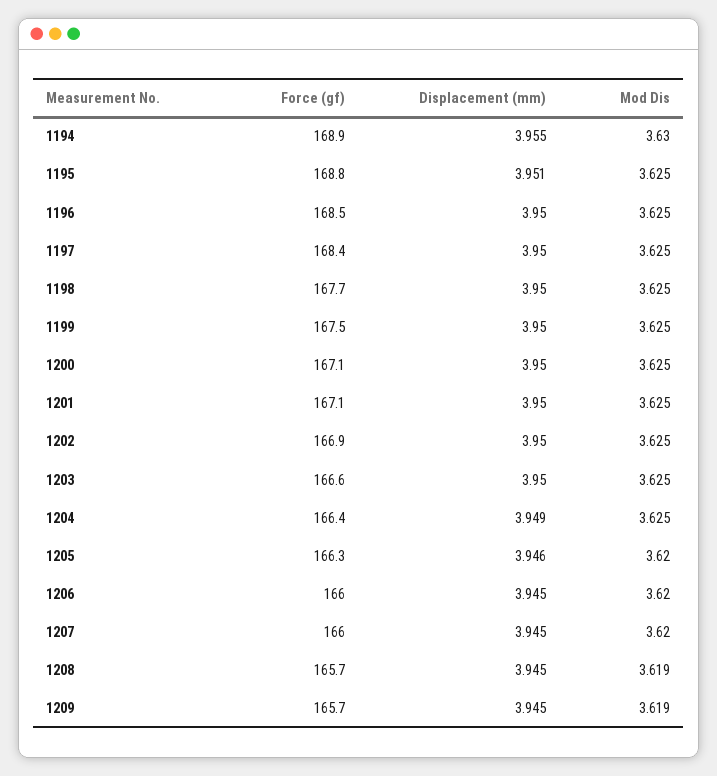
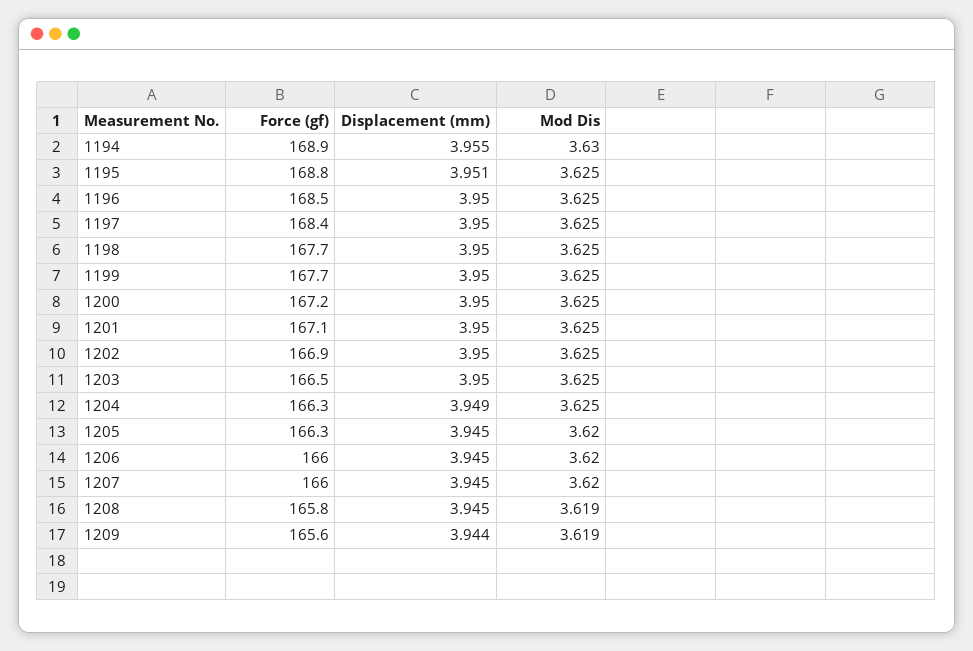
  {
    "Force (gf)": {
      "1194": 168.9,
      "1195": 168.8,
      "1196": 168.5,
      "1197": 168.4,
      "1198": 167.7,
-     "1199": 167.5,
+     "1199": 167.7,
-     "1200": 167.1,
+     "1200": 167.2,
      "1201": 167.1,
      "1202": 166.9,
-     "1203": 166.6,
+     "1203": 166.5,
-     "1204": 166.4,
+     "1204": 166.3,
      "1205": 166.3,
      "1206": 166,
      "1207": 166,
-     "1208": 165.7,
+     "1208": 165.8,
-     "1209": 165.7
+     "1209": 165.6
    },
    "Displacement (mm)": {
      "1194": 3.955,
      "1195": 3.951,
      "1196": 3.95,
      "1197": 3.95,
      "1198": 3.95,
      "1199": 3.95,
      "1200": 3.95,
      "1201": 3.95,
      "1202": 3.95,
      "1203": 3.95,
      "1204": 3.949,
-     "1205": 3.946,
+     "1205": 3.945,
      "1206": 3.945,
      "1207": 3.945,
      "1208": 3.945,
-     "1209": 3.945
+     "1209": 3.944
    },
    "Mod Dis": {
      "1194": 3.63,
      "1195": 3.625,
      "1196": 3.625,
      "1197": 3.625,
      "1198": 3.625,
      "1199": 3.625,
      "1200": 3.625,
      "1201": 3.625,
      "1202": 3.625,
      "1203": 3.625,
      "1204": 3.625,
      "1205": 3.62,
      "1206": 3.62,
      "1207": 3.62,
      "1208": 3.619,
      "1209": 3.619
    }
  }

